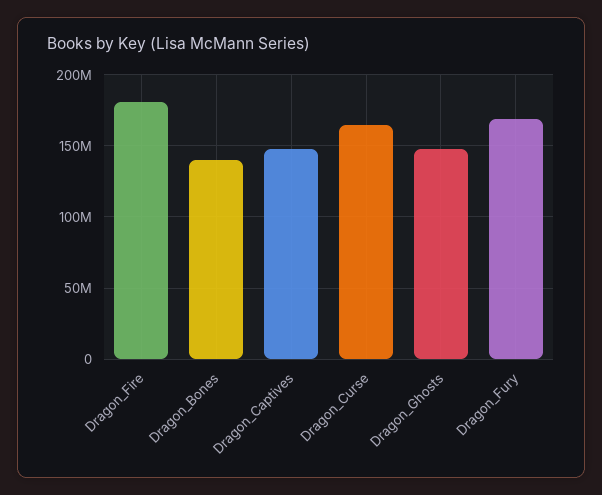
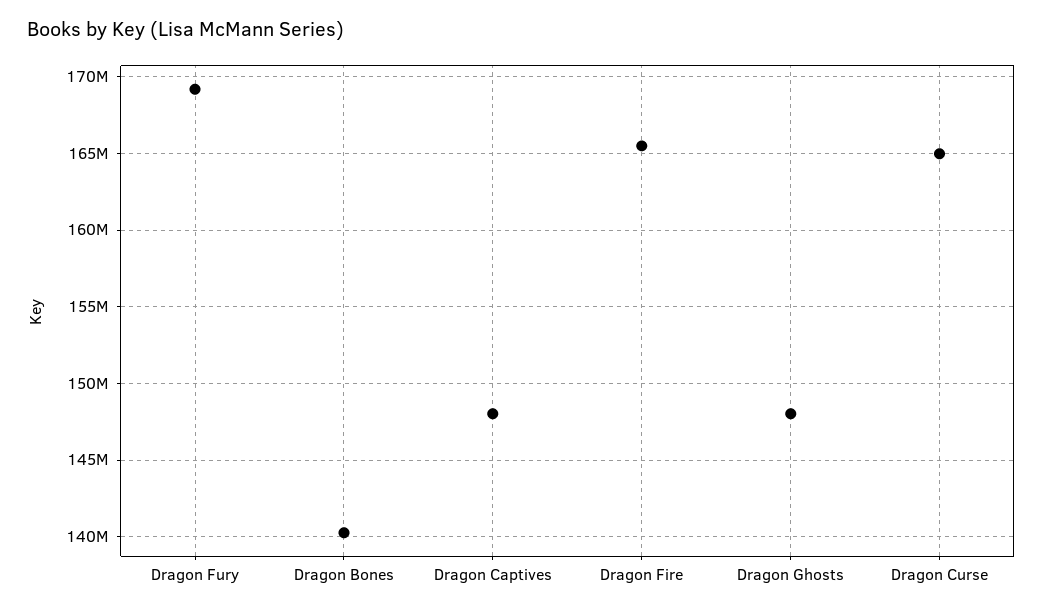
  {
-   "Dragon_Fire": 180000000,
+   "Dragon_Fire": 165500000,
    "Dragon_Bones": 140500000,
    "Dragon_Captives": 148000000,
    "Dragon_Curse": 165000000,
    "Dragon_Ghosts": 148000000,
    "Dragon_Fury": 169000000
  }

